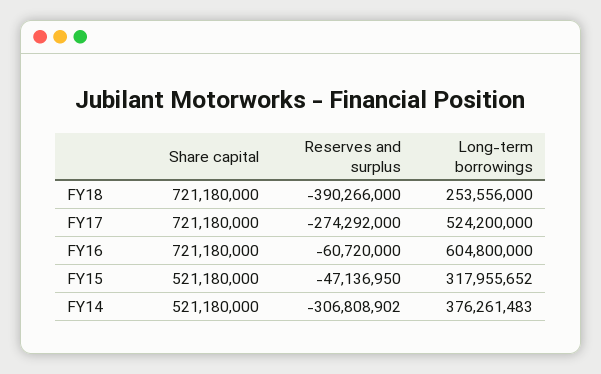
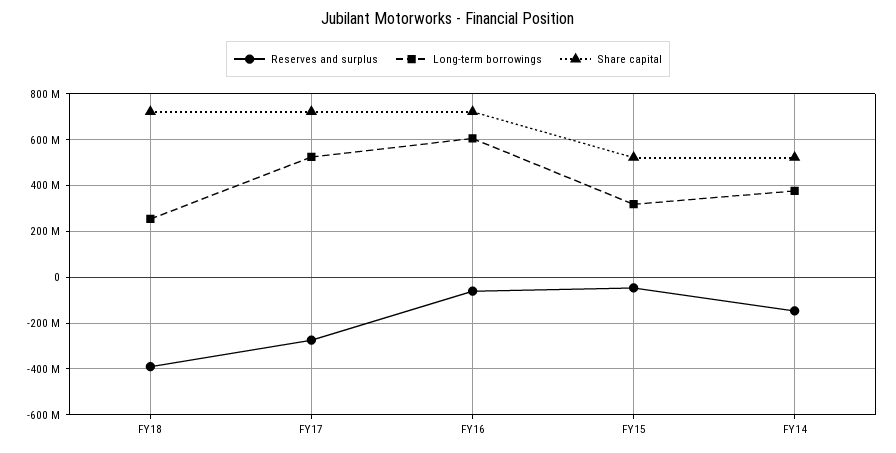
  {
    "Share capital": {
      "FY18": 721180000,
      "FY17": 721180000,
      "FY16": 721180000,
      "FY15": 521180000,
      "FY14": 521180000
    },
    "Reserves and surplus": {
      "FY18": -390266000,
      "FY17": -274292000,
      "FY16": -60720000,
      "FY15": -47136950,
-     "FY14": -306808902
+     "FY14": -150000000
    },
    "Long-term borrowings": {
      "FY18": 253556000,
      "FY17": 524200000,
      "FY16": 604800000,
      "FY15": 317955652,
      "FY14": 376261483
    }
  }

